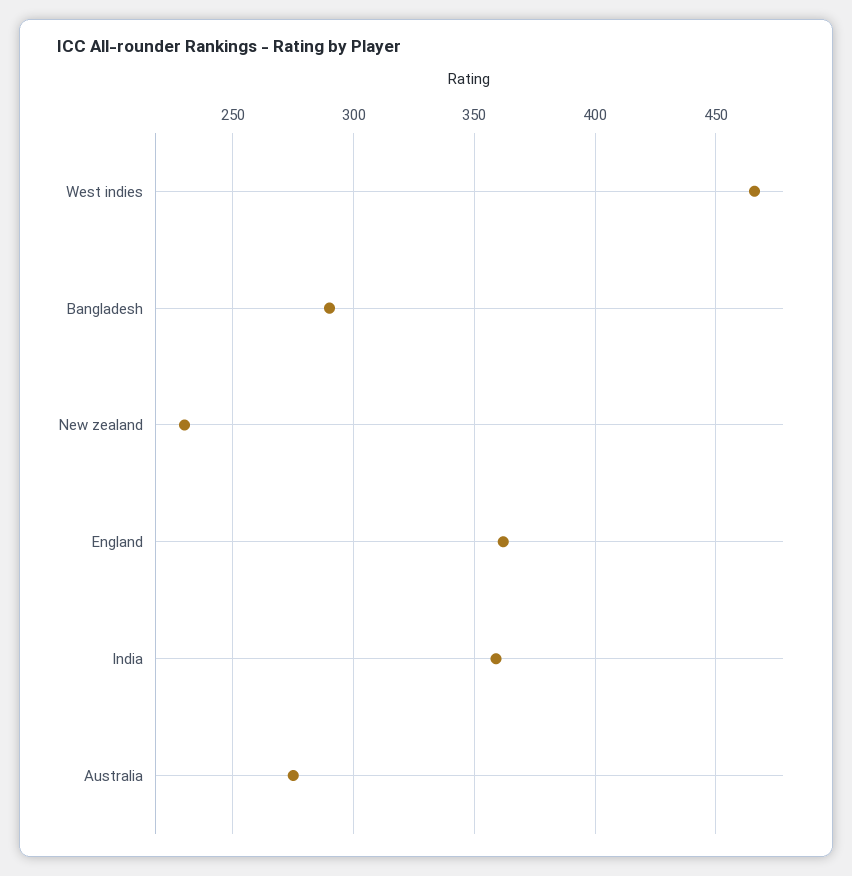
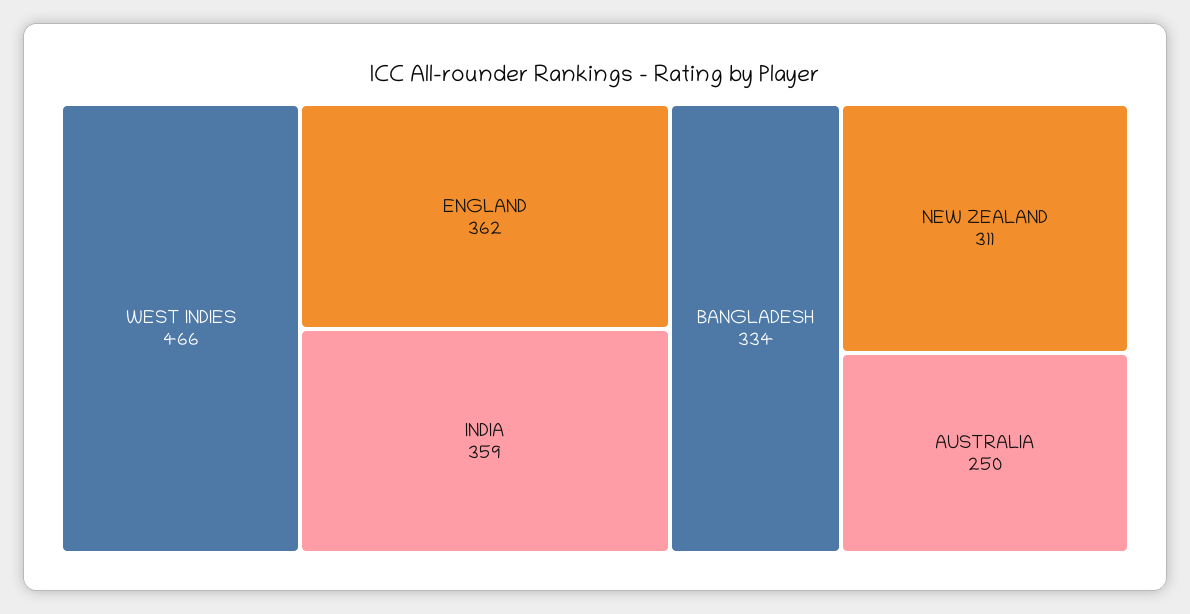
  {
    "West indies": 466,
-   "Bangladesh": 290,
+   "Bangladesh": 334,
-   "New zealand": 230,
+   "New zealand": 311,
    "England": 362,
    "India": 359,
-   "Australia": 275
+   "Australia": 250
  }

